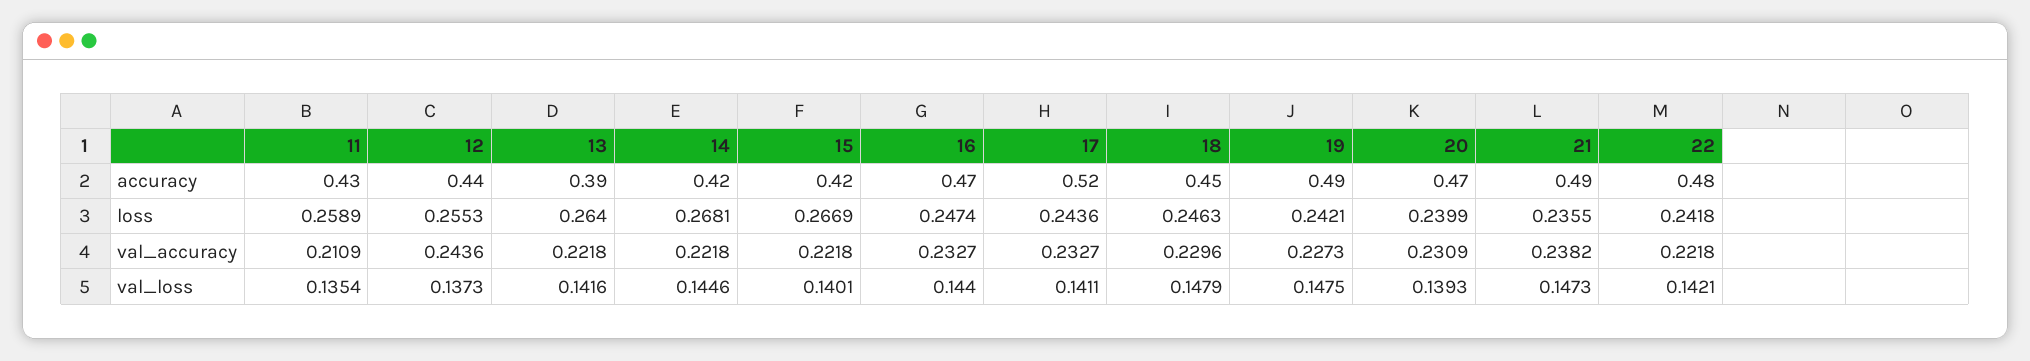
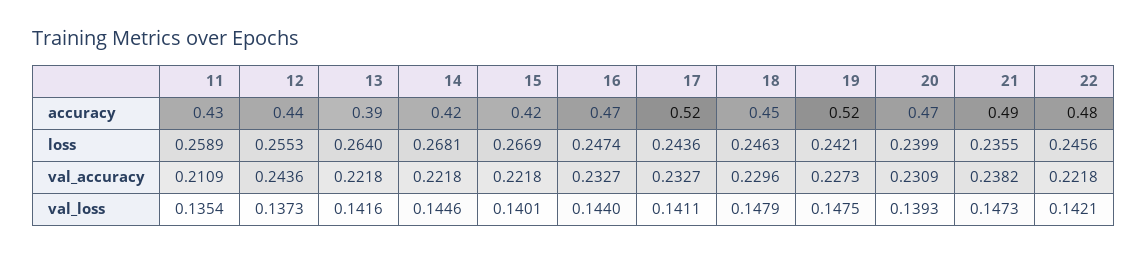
  {
    "11": {
      "accuracy": 0.43,
      "loss": 0.2589,
      "val_accuracy": 0.2109,
      "val_loss": 0.1354
    },
    "12": {
      "accuracy": 0.44,
      "loss": 0.2553,
      "val_accuracy": 0.2436,
      "val_loss": 0.1373
    },
    "13": {
      "accuracy": 0.39,
      "loss": 0.264,
      "val_accuracy": 0.2218,
      "val_loss": 0.1416
    },
    "14": {
      "accuracy": 0.42,
      "loss": 0.2681,
      "val_accuracy": 0.2218,
      "val_loss": 0.1446
    },
    "15": {
      "accuracy": 0.42,
      "loss": 0.2669,
      "val_accuracy": 0.2218,
      "val_loss": 0.1401
    },
    "16": {
      "accuracy": 0.47,
      "loss": 0.2474,
      "val_accuracy": 0.2327,
      "val_loss": 0.144
    },
    "17": {
      "accuracy": 0.52,
      "loss": 0.2436,
      "val_accuracy": 0.2327,
      "val_loss": 0.1411
    },
    "18": {
      "accuracy": 0.45,
      "loss": 0.2463,
      "val_accuracy": 0.2296,
      "val_loss": 0.1479
    },
    "19": {
-     "accuracy": 0.49,
+     "accuracy": 0.52,
      "loss": 0.2421,
      "val_accuracy": 0.2273,
      "val_loss": 0.1475
    },
    "20": {
      "accuracy": 0.47,
      "loss": 0.2399,
      "val_accuracy": 0.2309,
      "val_loss": 0.1393
    },
    "21": {
      "accuracy": 0.49,
      "loss": 0.2355,
      "val_accuracy": 0.2382,
      "val_loss": 0.1473
    },
    "22": {
      "accuracy": 0.48,
-     "loss": 0.2418,
+     "loss": 0.2456,
      "val_accuracy": 0.2218,
      "val_loss": 0.1421
    }
  }

